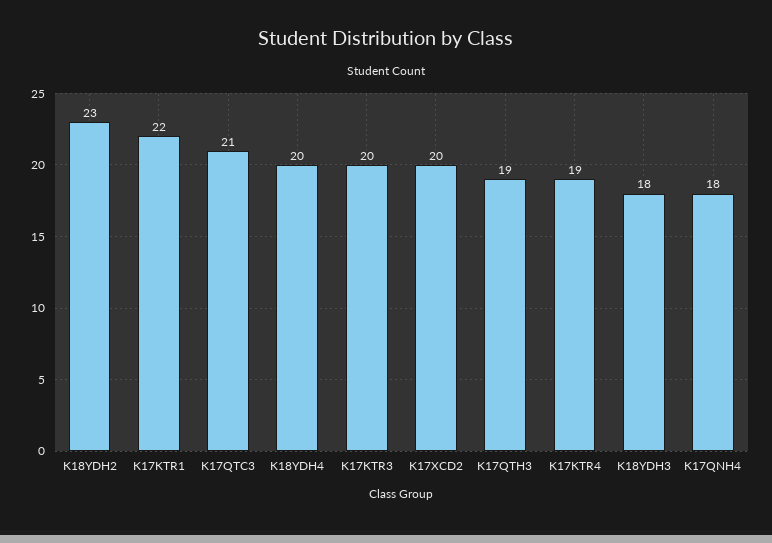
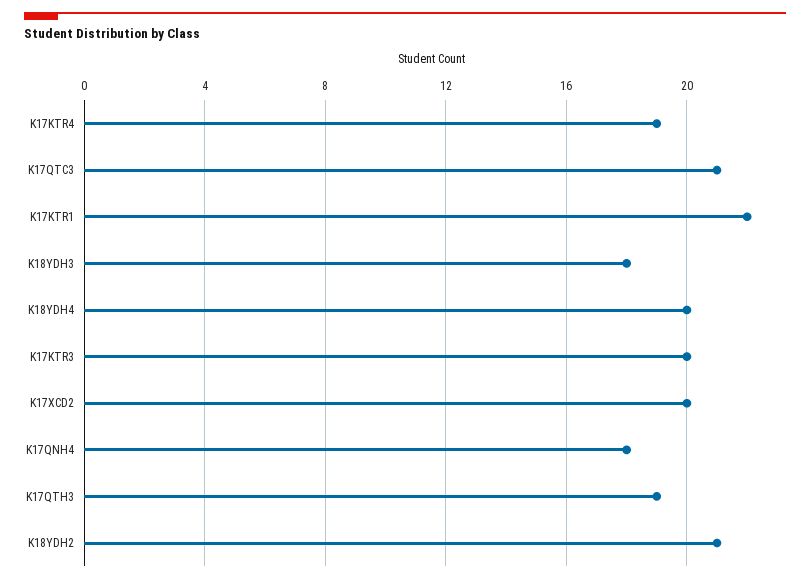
  {
-   "K18YDH2": 23,
+   "K18YDH2": 21,
    "K17KTR1": 22,
    "K17QTC3": 21,
    "K18YDH4": 20,
    "K17KTR3": 20,
    "K17XCD2": 20,
    "K17QTH3": 19,
    "K17KTR4": 19,
    "K18YDH3": 18,
    "K17QNH4": 18
  }

